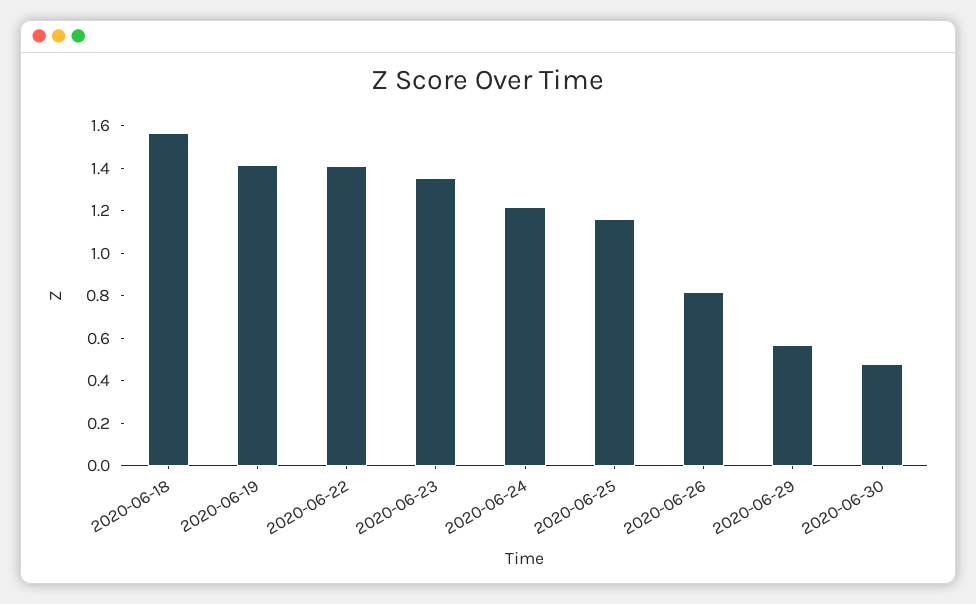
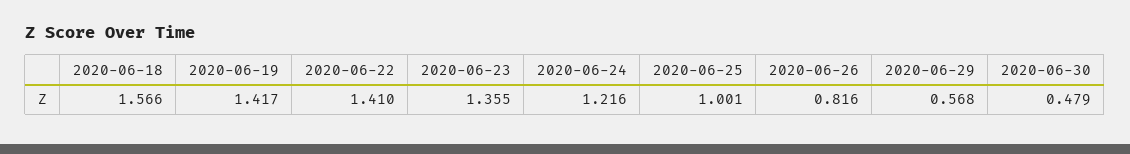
  {
    "2020-06-18": 1.566,
    "2020-06-19": 1.417,
    "2020-06-22": 1.41,
    "2020-06-23": 1.355,
    "2020-06-24": 1.216,
-   "2020-06-25": 1.15,
+   "2020-06-25": 1.001,
    "2020-06-26": 0.816,
    "2020-06-29": 0.568,
    "2020-06-30": 0.479
  }

